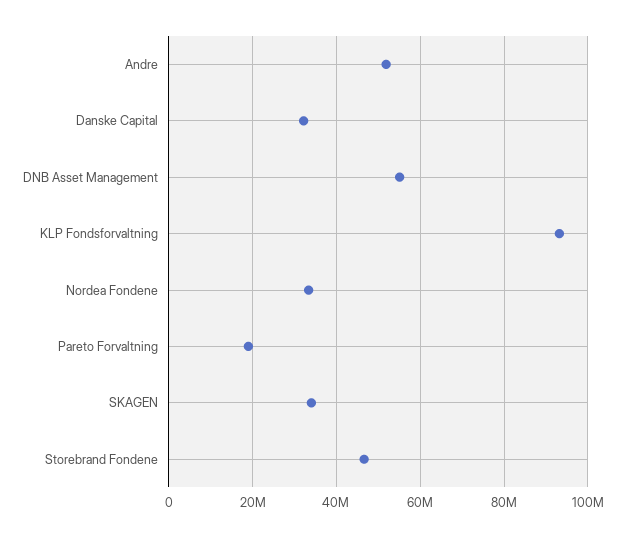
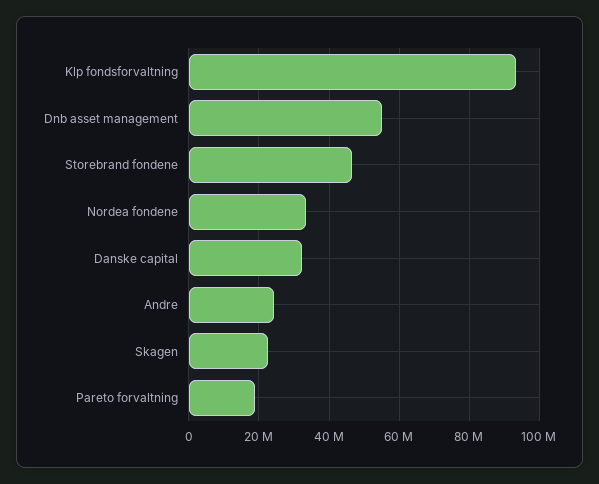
  {
-   "Andre": 52000000,
+   "Andre": 24000000,
    "Danske Capital": 32000000,
    "DNB Asset Management": 56000000,
    "KLP Fondsforvaltning": 94000000,
    "Nordea Fondene": 34000000,
    "Pareto Forvaltning": 18000000,
-   "SKAGEN": 34000000,
+   "SKAGEN": 22000000,
    "Storebrand Fondene": 46000000
  }

